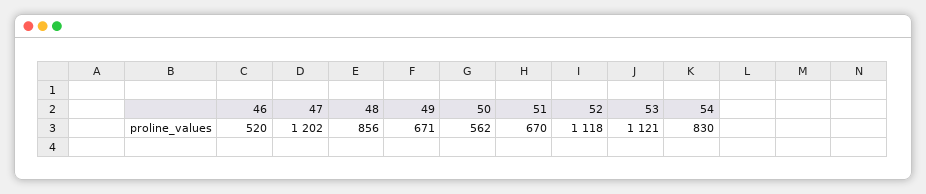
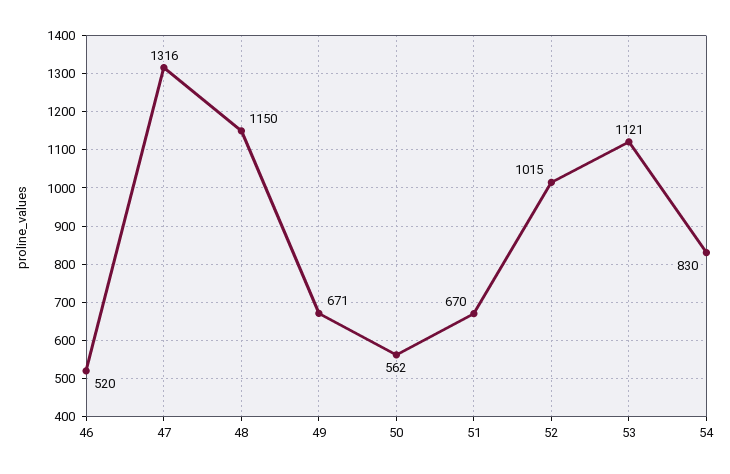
  {
    "46": 520,
-   "47": 1202,
+   "47": 1316,
-   "48": 856,
+   "48": 1150,
    "49": 671,
    "50": 562,
    "51": 670,
-   "52": 1118,
+   "52": 1015,
    "53": 1121,
    "54": 830
  }

